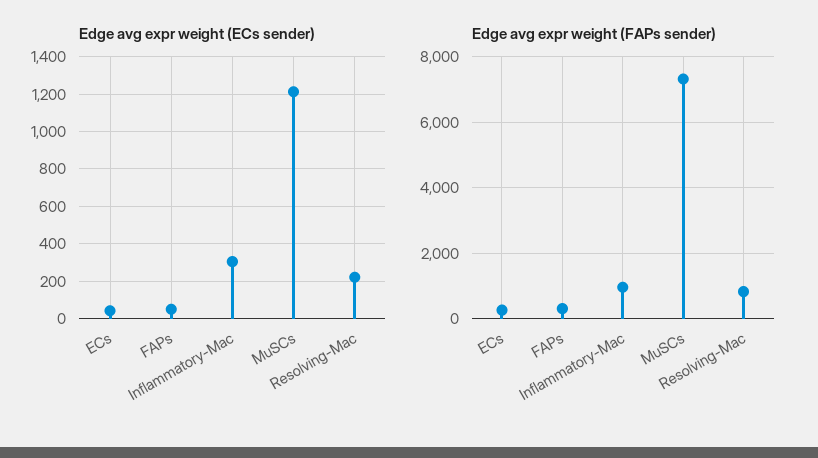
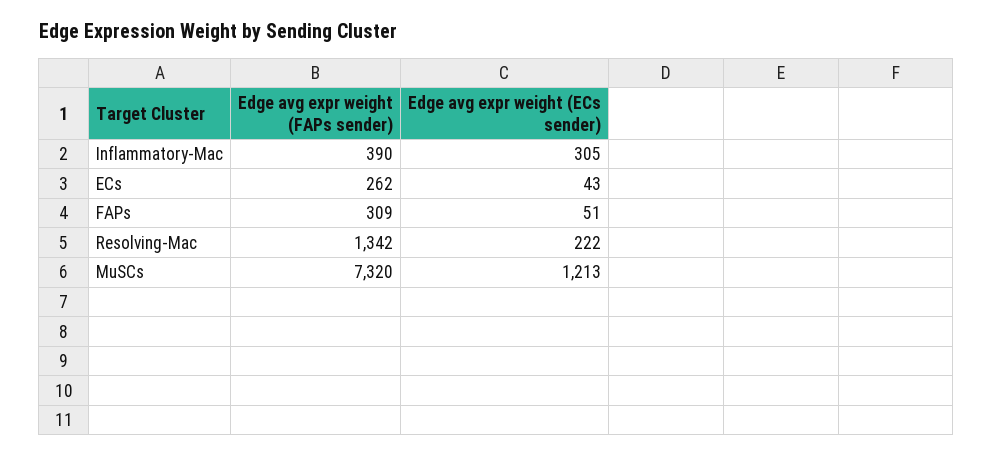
  {
    "Edge avg expr weight (ECs sender)": {
      "ECs": 43,
      "FAPs": 51,
      "Inflammatory-Mac": 305,
      "MuSCs": 1213,
      "Resolving-Mac": 222
    },
    "Edge avg expr weight (FAPs sender)": {
      "ECs": 262,
      "FAPs": 309,
-     "Inflammatory-Mac": 1000,
+     "Inflammatory-Mac": 390,
      "MuSCs": 7320,
-     "Resolving-Mac": 800
+     "Resolving-Mac": 1342
    }
  }

